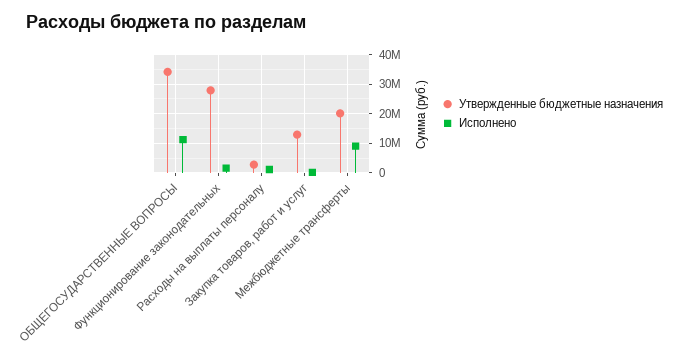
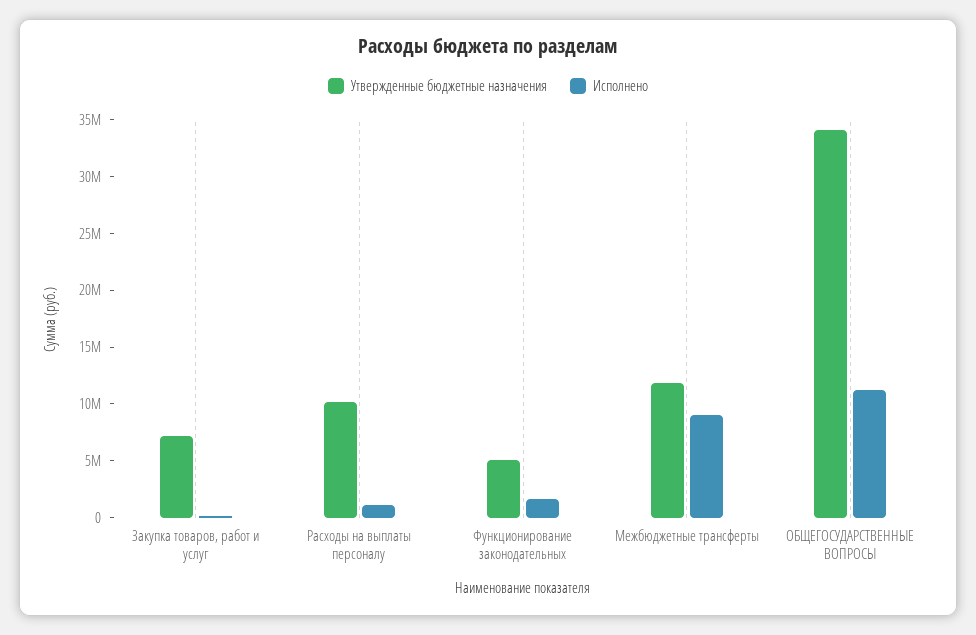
  {
    "Утвержденные бюджетные назначения": {
      "ОБЩЕГОСУДАРСТВЕННЫЕ ВОПРОСЫ": 34000000,
-     "Функционирование законодательных": 27500000,
+     "Функционирование законодательных": 5000000,
-     "Расходы на выплаты персоналу": 2500000,
+     "Расходы на выплаты персоналу": 10000000,
-     "Закупка товаров, работ и услуг": 12500000,
+     "Закупка товаров, работ и услуг": 7000000,
-     "Межбюджетные трансферты": 20000000
+     "Межбюджетные трансферты": 12000000
    },
    "Исполнено": {
      "ОБЩЕГОСУДАРСТВЕННЫЕ ВОПРОСЫ": 11000000,
      "Функционирование законодательных": 2000000,
      "Расходы на выплаты персоналу": 1000000,
      "Закупка товаров, работ и услуг": 0,
      "Межбюджетные трансферты": 9000000
    }
  }

